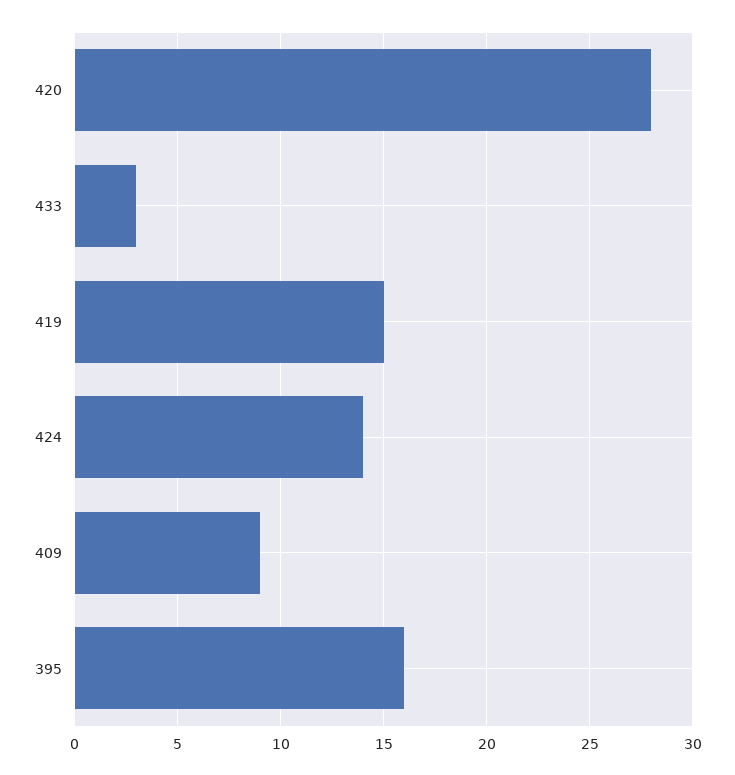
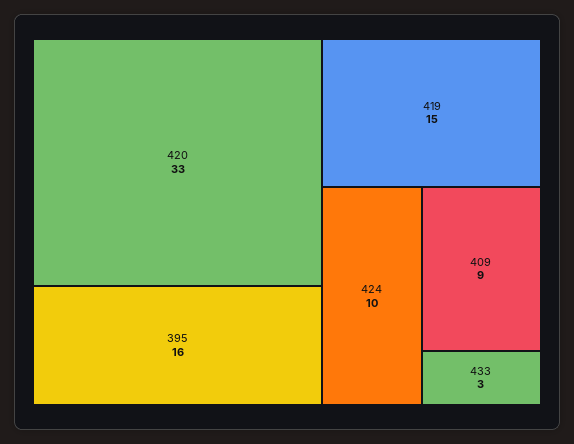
  {
-   "420": 28,
+   "420": 33,
    "433": 3,
    "419": 15,
-   "424": 14,
+   "424": 10,
    "409": 9,
    "395": 16
  }

